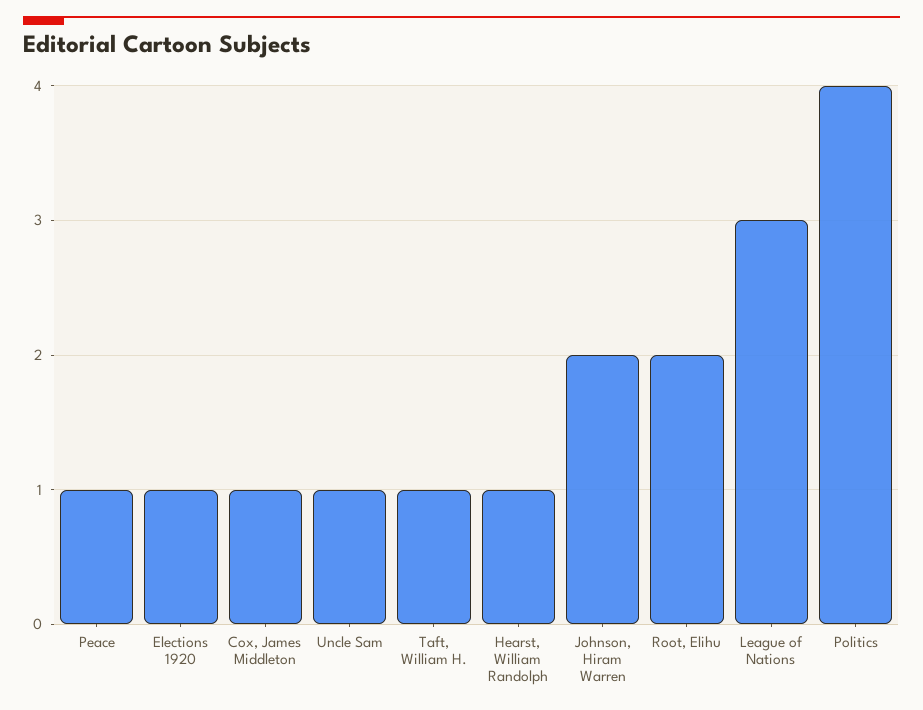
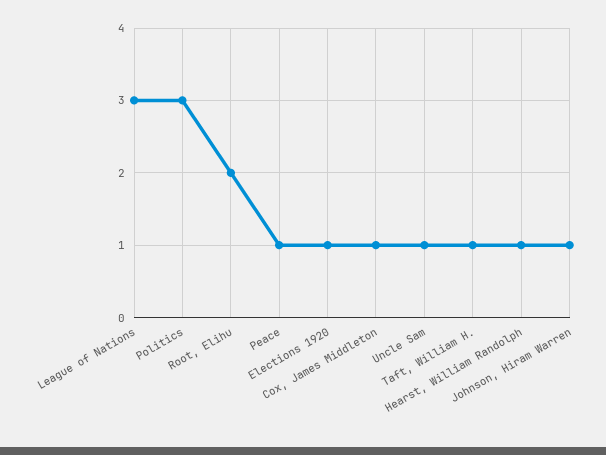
  {
    "Peace": 1,
    "Elections 1920": 1,
    "Cox, James Middleton": 1,
    "Uncle Sam": 1,
    "Taft, William H.": 1,
    "Hearst, William Randolph": 1,
-   "Johnson, Hiram Warren": 2,
+   "Johnson, Hiram Warren": 1,
    "Root, Elihu": 2,
    "League of Nations": 3,
-   "Politics": 4
+   "Politics": 3
  }

